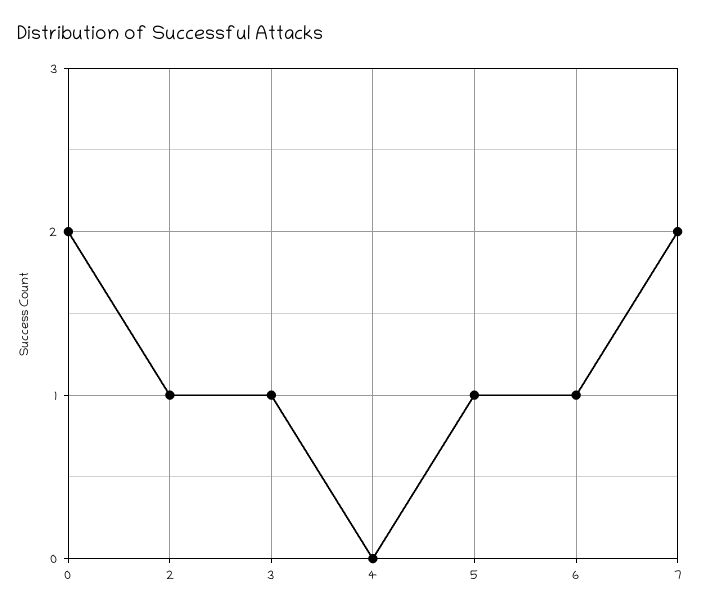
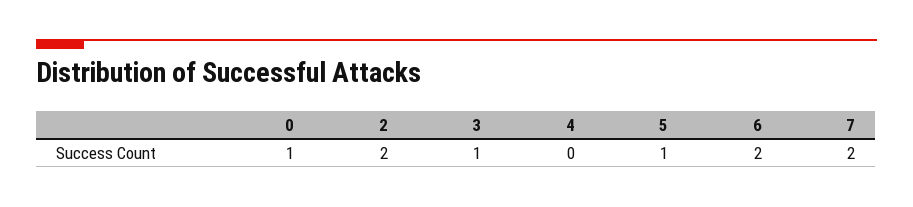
  {
-   "0": 2,
+   "0": 1,
-   "2": 1,
+   "2": 2,
    "3": 1,
    "4": 0,
    "5": 1,
-   "6": 1,
+   "6": 2,
    "7": 2
  }

